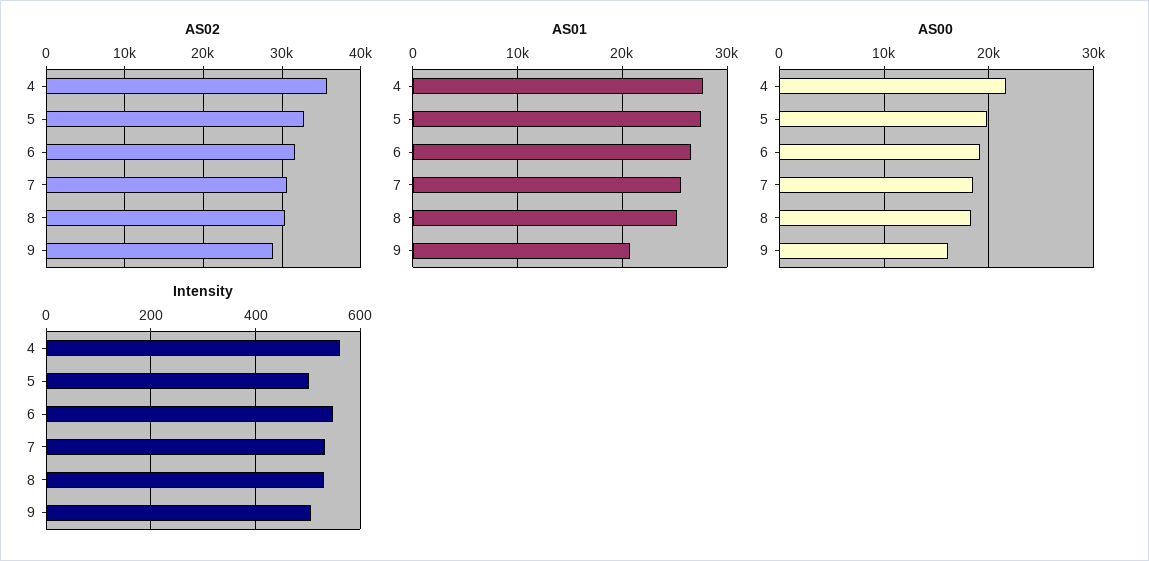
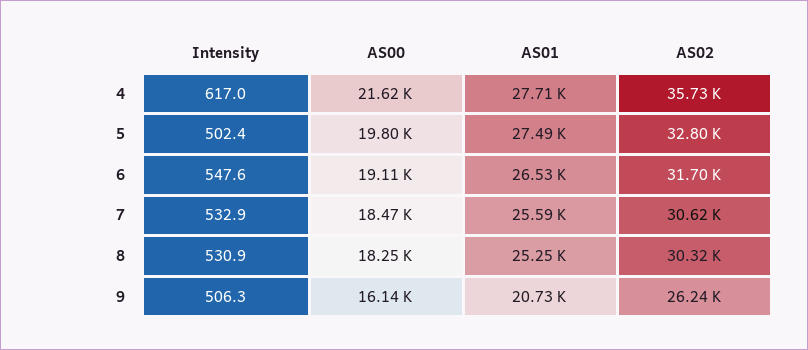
  {
    "AS02": {
      "4": 35730,
      "5": 32800,
      "6": 31700,
      "7": 30620,
      "8": 30320,
-     "9": 29000
+     "9": 26240
    },
    "AS01": {
      "4": 27710,
      "5": 27490,
      "6": 26530,
      "7": 25590,
      "8": 25250,
      "9": 20730
    },
    "AS00": {
      "4": 21620,
      "5": 19800,
      "6": 19110,
      "7": 18470,
      "8": 18250,
      "9": 16140
    },
    "Intensity": {
-     "4": 560,
+     "4": 617,
      "5": 502.4,
      "6": 547.6,
      "7": 532.9,
      "8": 530.9,
      "9": 506.3
    }
  }

